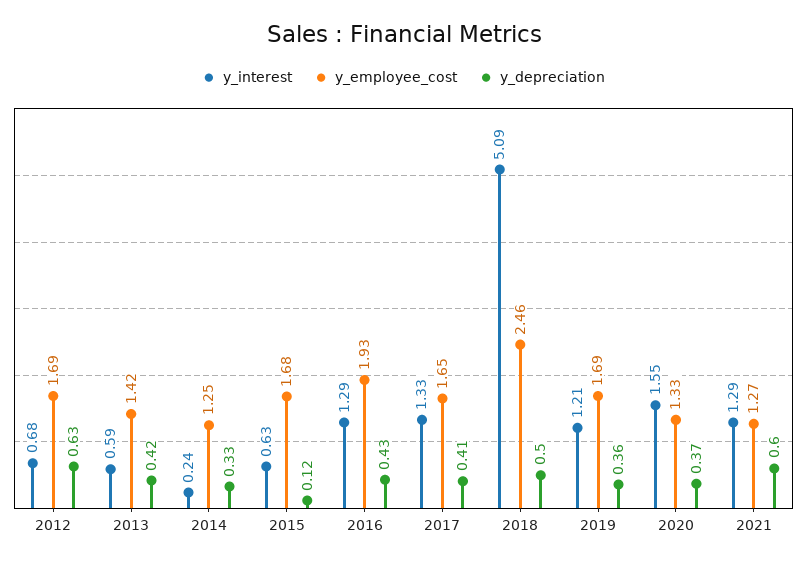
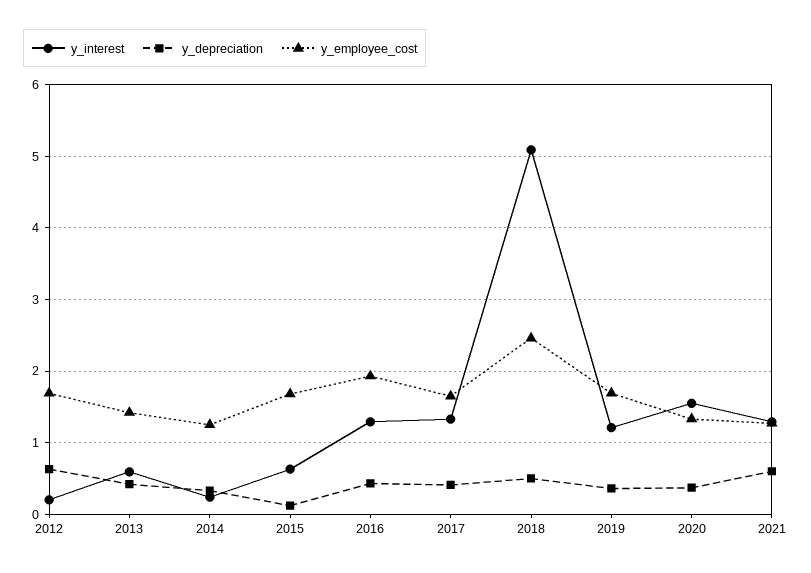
  {
    "y_interest": {
-     "2012": 0.68,
+     "2012": 0.2,
      "2013": 0.59,
      "2014": 0.24,
      "2015": 0.63,
      "2016": 1.29,
      "2017": 1.33,
      "2018": 5.09,
      "2019": 1.21,
      "2020": 1.55,
      "2021": 1.29
    },
    "y_employee_cost": {
      "2012": 1.69,
      "2013": 1.42,
      "2014": 1.25,
      "2015": 1.68,
      "2016": 1.93,
      "2017": 1.65,
      "2018": 2.46,
      "2019": 1.69,
      "2020": 1.33,
      "2021": 1.27
    },
    "y_depreciation": {
      "2012": 0.63,
      "2013": 0.42,
      "2014": 0.33,
      "2015": 0.12,
      "2016": 0.43,
      "2017": 0.41,
      "2018": 0.5,
      "2019": 0.36,
      "2020": 0.37,
      "2021": 0.6
    }
  }

